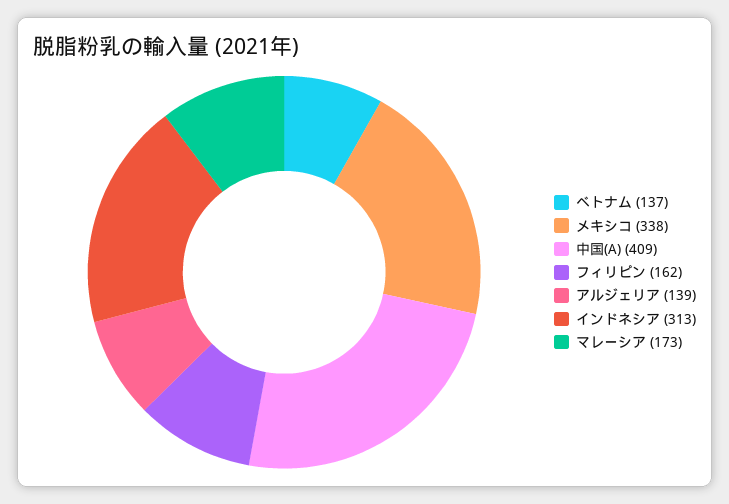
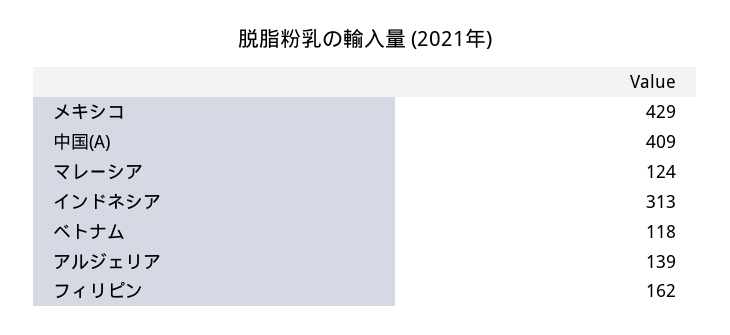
  {
-   "ベトナム": 137,
+   "ベトナム": 118,
-   "メキシコ": 338,
+   "メキシコ": 429,
    "中国(A)": 409,
    "フィリピン": 162,
    "アルジェリア": 139,
    "インドネシア": 313,
-   "マレーシア": 173
+   "マレーシア": 124
  }

